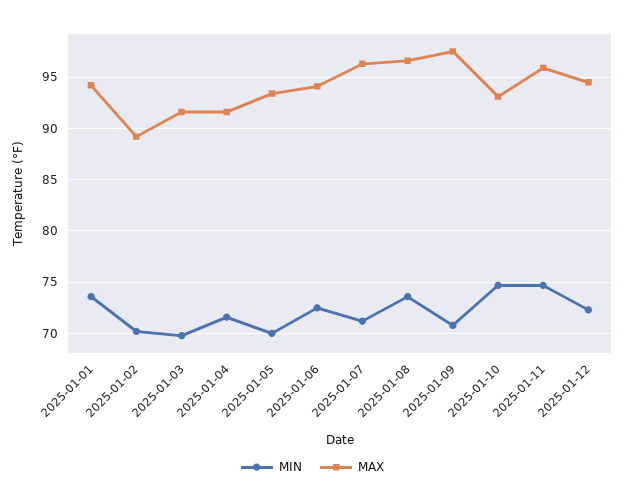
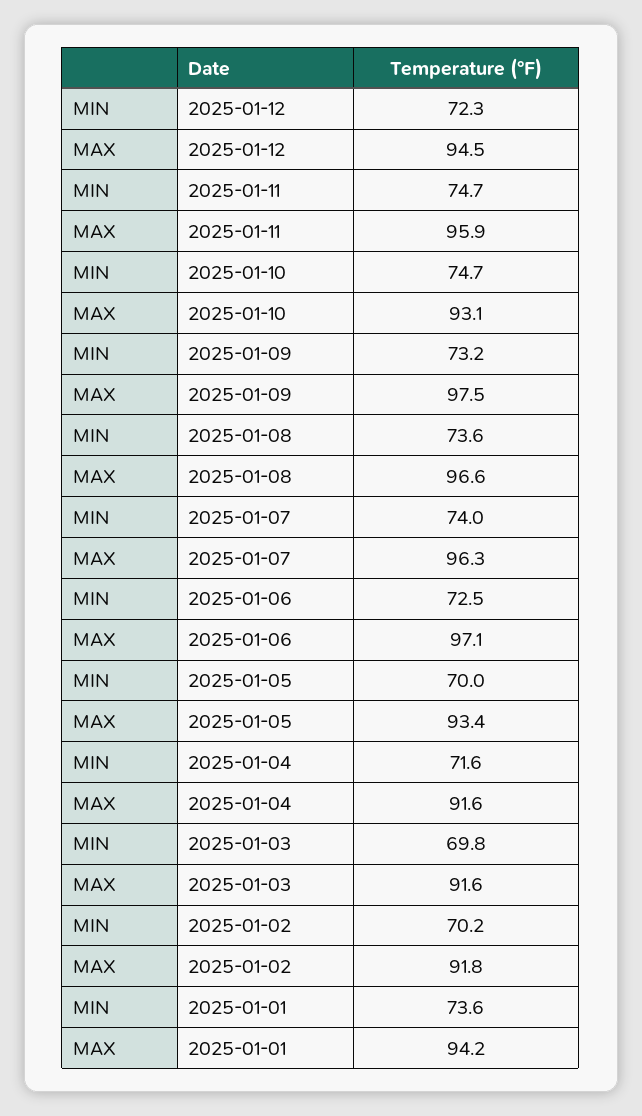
  {
    "MIN": {
      "2025-01-01": 73.6,
      "2025-01-02": 70.2,
      "2025-01-03": 69.8,
      "2025-01-04": 71.6,
      "2025-01-05": 70,
      "2025-01-06": 72.5,
-     "2025-01-07": 71,
+     "2025-01-07": 74,
      "2025-01-08": 73.6,
-     "2025-01-09": 71,
+     "2025-01-09": 73.2,
      "2025-01-10": 74.7,
      "2025-01-11": 74.7,
      "2025-01-12": 72.3
    },
    "MAX": {
      "2025-01-01": 94.2,
-     "2025-01-02": 89,
+     "2025-01-02": 91.8,
      "2025-01-03": 91.6,
      "2025-01-04": 91.6,
      "2025-01-05": 93.4,
-     "2025-01-06": 94,
+     "2025-01-06": 97.1,
      "2025-01-07": 96.3,
      "2025-01-08": 96.6,
      "2025-01-09": 97.5,
      "2025-01-10": 93.1,
      "2025-01-11": 95.9,
      "2025-01-12": 94.5
    }
  }

